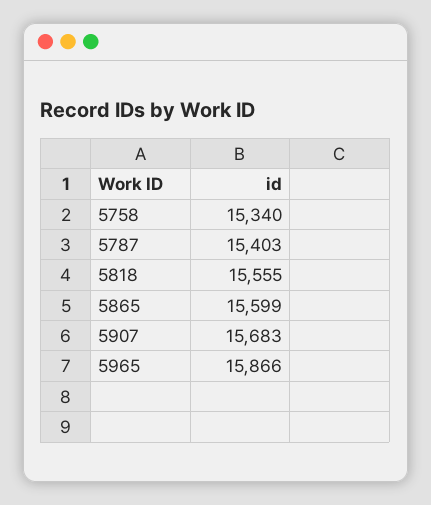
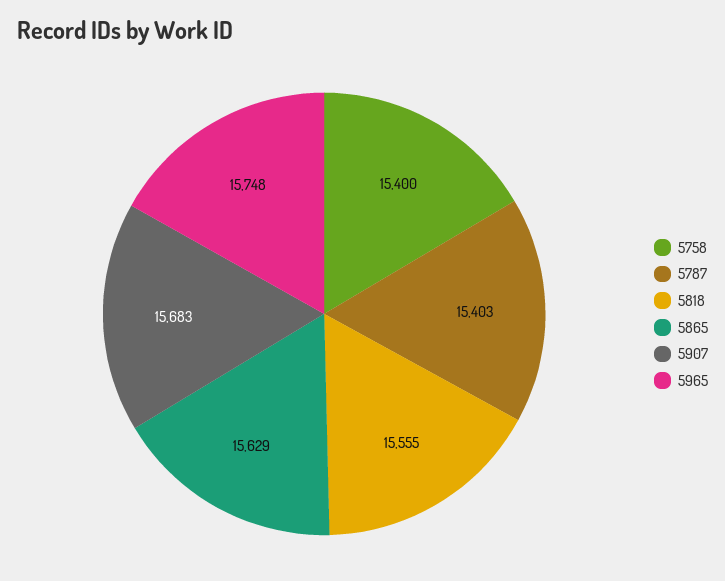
  {
-   "5758": 15340,
+   "5758": 15400,
    "5787": 15403,
    "5818": 15555,
-   "5865": 15599,
+   "5865": 15629,
    "5907": 15683,
-   "5965": 15866
+   "5965": 15748
  }

